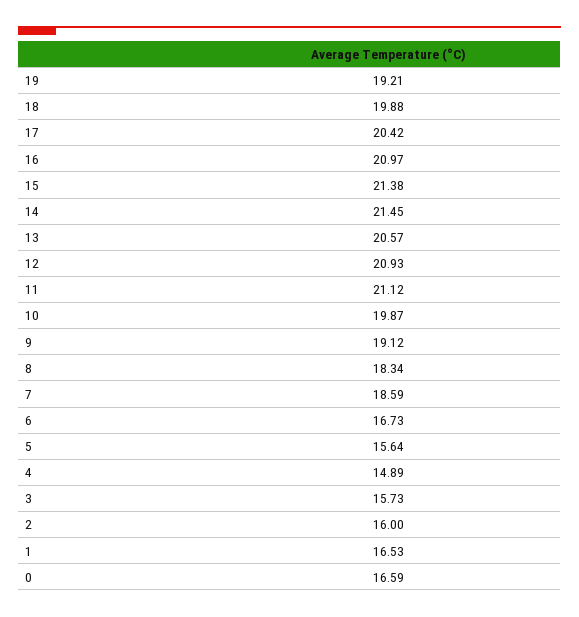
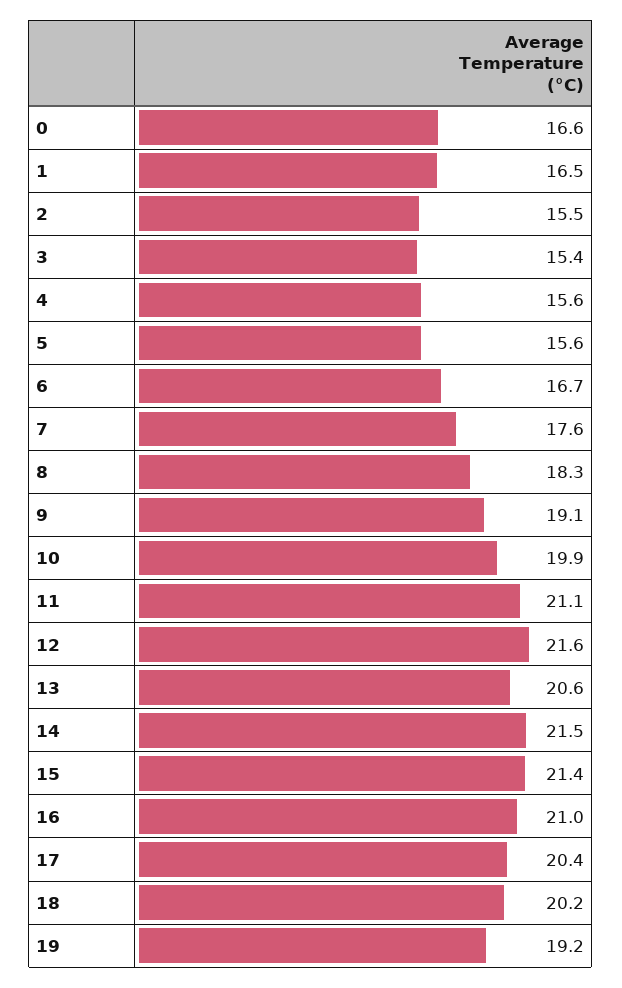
  {
    "19": 19.21,
-   "18": 19.88,
+   "18": 20.2,
    "17": 20.42,
    "16": 20.97,
    "15": 21.38,
    "14": 21.45,
    "13": 20.57,
-   "12": 20.93,
+   "12": 21.6,
    "11": 21.12,
    "10": 19.87,
    "9": 19.12,
    "8": 18.34,
-   "7": 18.59,
+   "7": 17.6,
    "6": 16.73,
    "5": 15.64,
-   "4": 14.89,
+   "4": 15.6,
-   "3": 15.73,
+   "3": 15.4,
-   "2": 16,
+   "2": 15.5,
    "1": 16.53,
    "0": 16.59
  }

